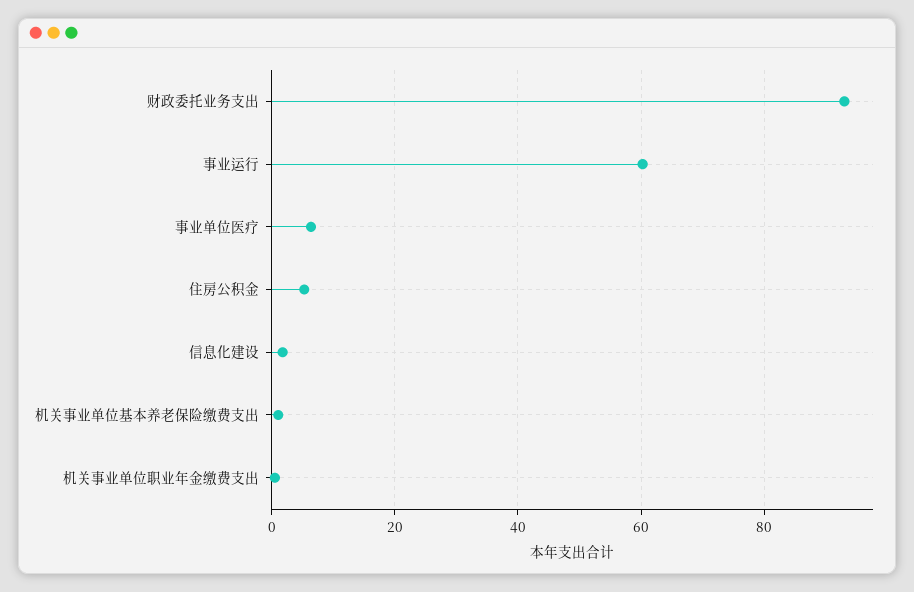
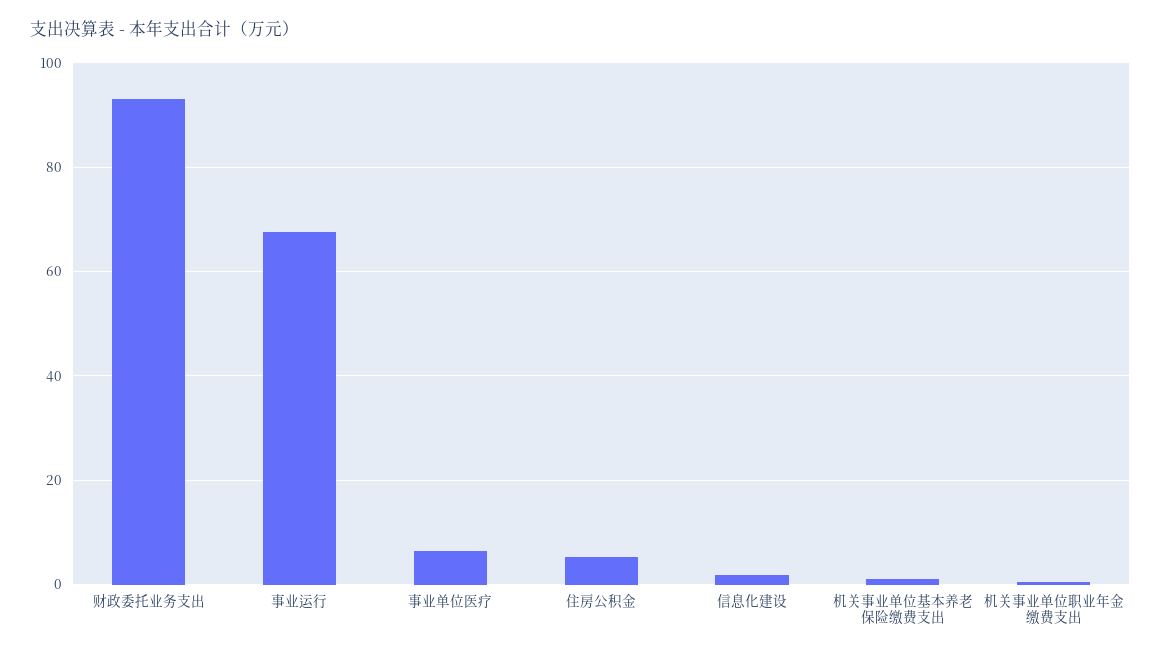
  {
    "财政委托业务支出": 92,
-   "事业运行": 60,
+   "事业运行": 68,
    "事业单位医疗": 6,
    "住房公积金": 6,
    "信息化建设": 2,
    "机关事业单位基本养老保险缴费支出": 2,
    "机关事业单位职业年金缴费支出": 0
  }

